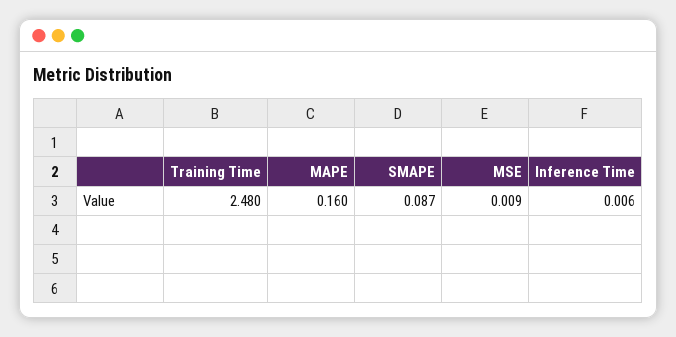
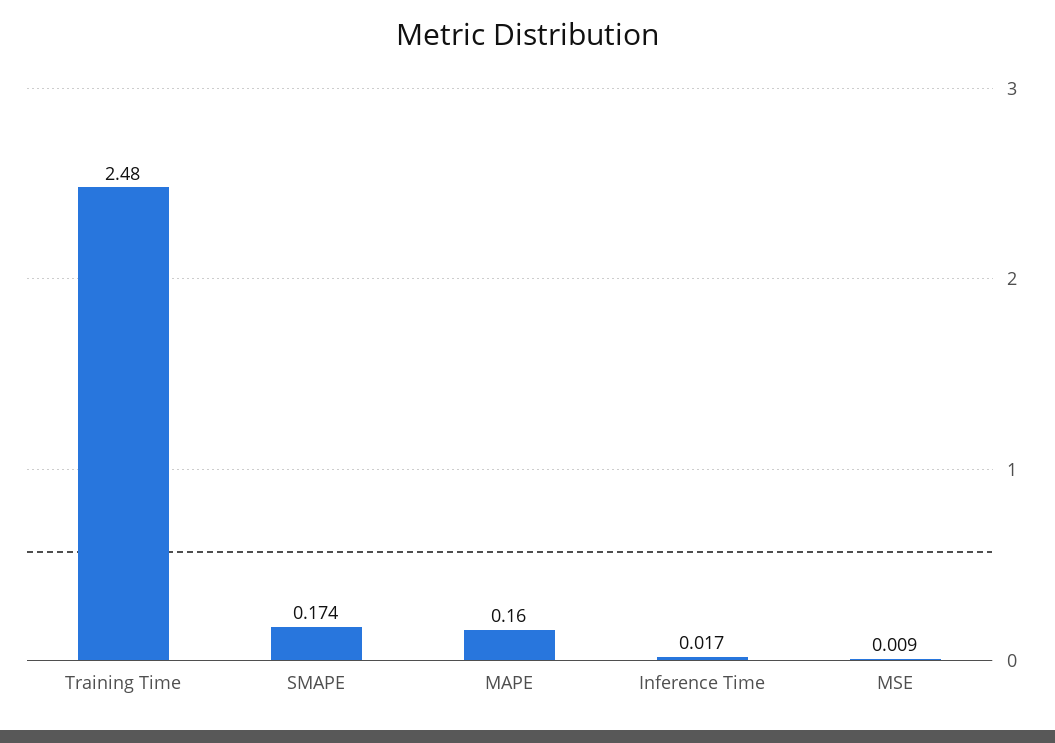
  {
    "Training Time": 2.48,
    "MAPE": 0.16,
-   "SMAPE": 0.087,
+   "SMAPE": 0.174,
    "MSE": 0.009,
-   "Inference Time": 0.006
+   "Inference Time": 0.017
  }

